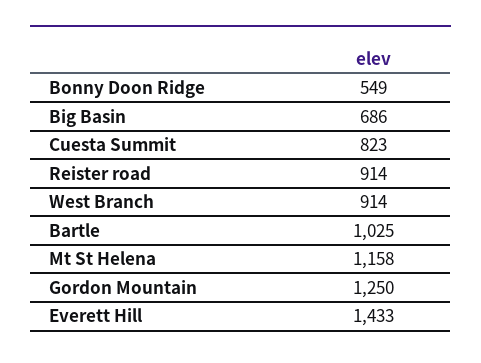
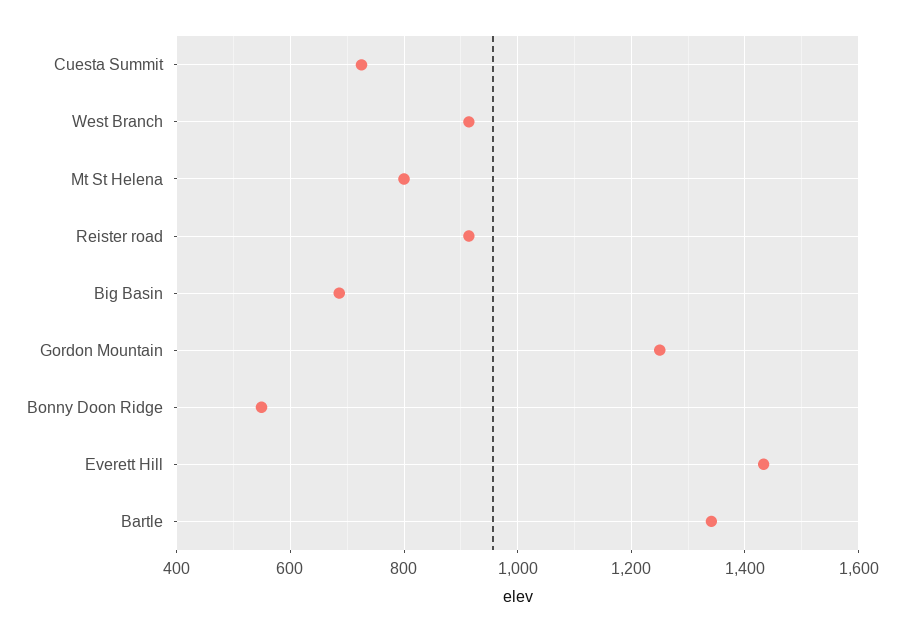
  {
    "Bonny Doon Ridge": 549,
    "Big Basin": 686,
-   "Cuesta Summit": 823,
+   "Cuesta Summit": 720,
    "Reister road": 914,
    "West Branch": 914,
-   "Bartle": 1025,
+   "Bartle": 1340,
-   "Mt St Helena": 1158,
+   "Mt St Helena": 800,
    "Gordon Mountain": 1250,
    "Everett Hill": 1433
  }

